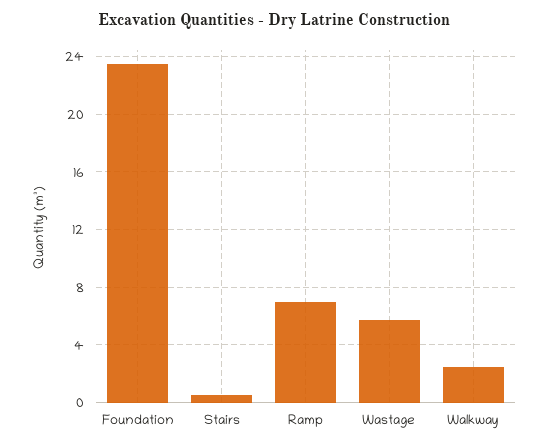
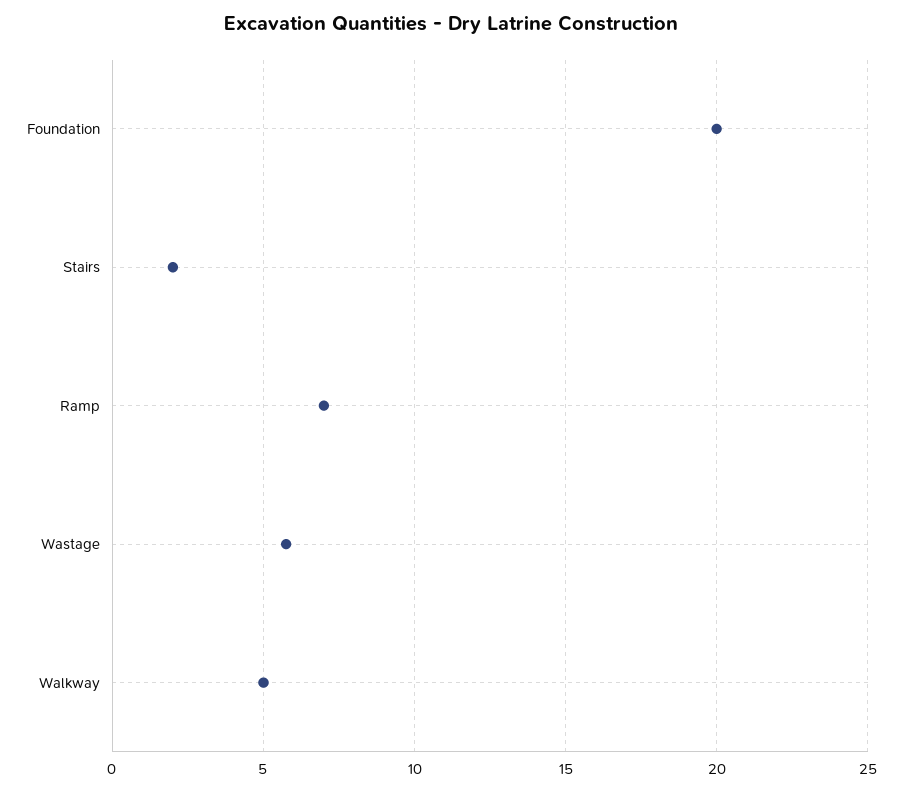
  {
-   "Foundation": 23.5,
+   "Foundation": 20,
-   "Stairs": 0.5,
+   "Stairs": 2,
    "Ramp": 7,
    "Wastage": 6,
-   "Walkway": 2.5
+   "Walkway": 5
  }

